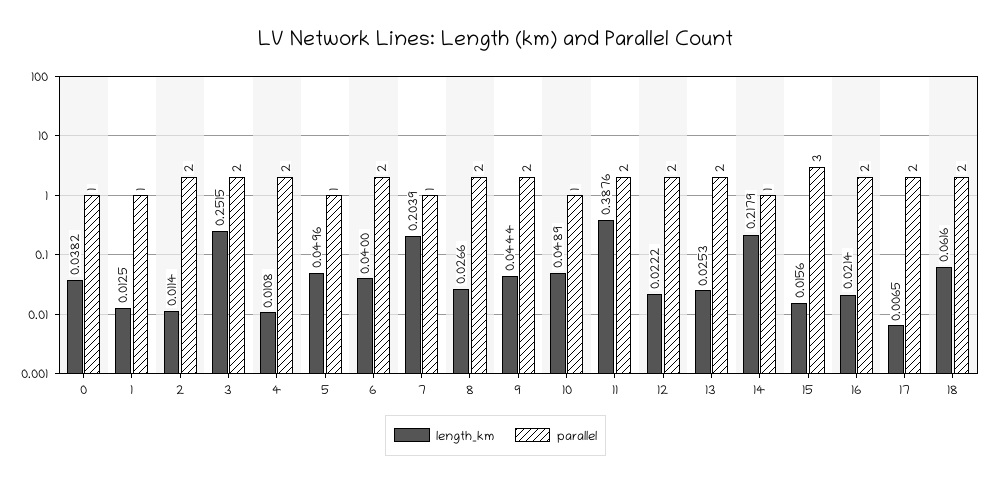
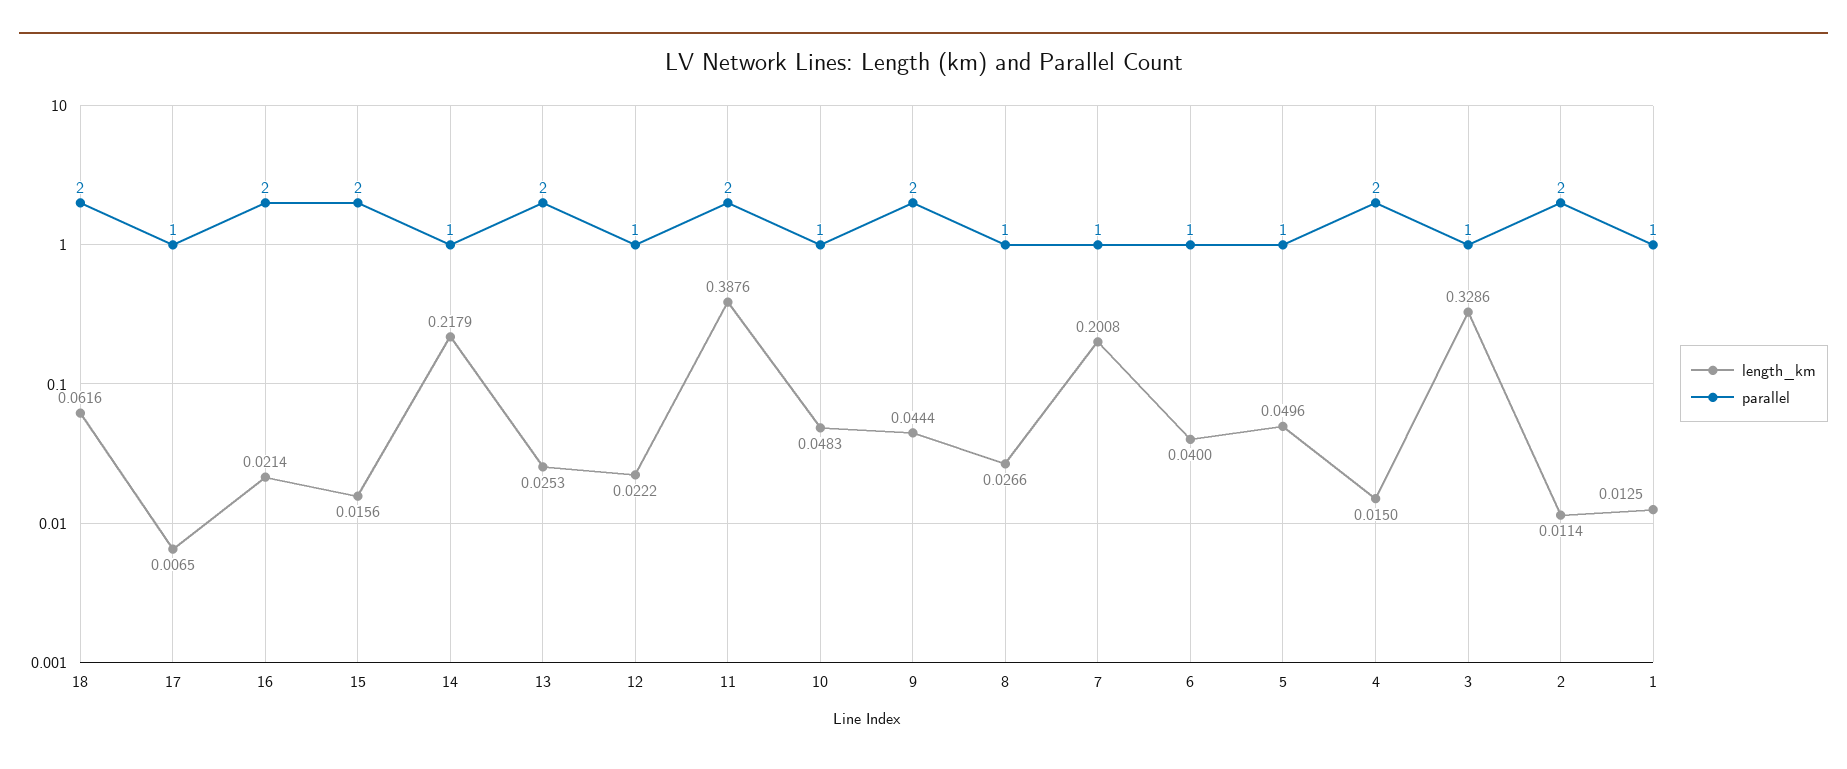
  {
    "length_km": {
-     "0": 0.0382,
      "1": 0.0125,
      "2": 0.0114,
-     "3": 0.2515,
+     "3": 0.3286,
-     "4": 0.0108,
+     "4": 0.015,
      "5": 0.0496,
      "6": 0.04,
-     "7": 0.2039,
+     "7": 0.2008,
      "8": 0.0266,
      "9": 0.0444,
-     "10": 0.0489,
+     "10": 0.0483,
      "11": 0.3876,
      "12": 0.0222,
      "13": 0.0253,
      "14": 0.2179,
      "15": 0.0156,
      "16": 0.0214,
      "17": 0.0065,
      "18": 0.0616
    },
    "parallel": {
-     "0": 1,
      "1": 1,
      "2": 2,
-     "3": 2,
+     "3": 1,
      "4": 2,
      "5": 1,
-     "6": 2,
+     "6": 1,
      "7": 1,
-     "8": 2,
+     "8": 1,
      "9": 2,
      "10": 1,
      "11": 2,
-     "12": 2,
+     "12": 1,
      "13": 2,
      "14": 1,
-     "15": 3,
+     "15": 2,
      "16": 2,
-     "17": 2,
+     "17": 1,
      "18": 2
    }
  }

